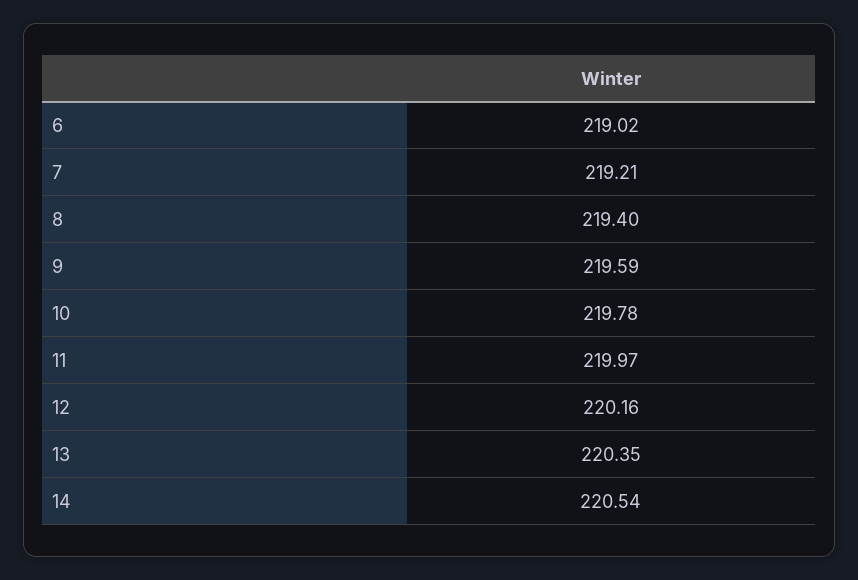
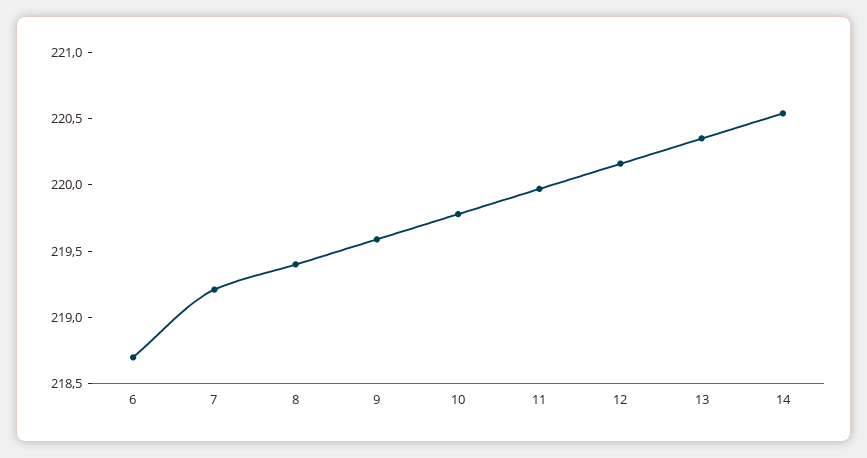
  {
-   "6": 219.02,
+   "6": 218.7,
    "7": 219.21,
    "8": 219.4,
    "9": 219.59,
    "10": 219.78,
    "11": 219.97,
    "12": 220.16,
    "13": 220.35,
    "14": 220.54
  }

